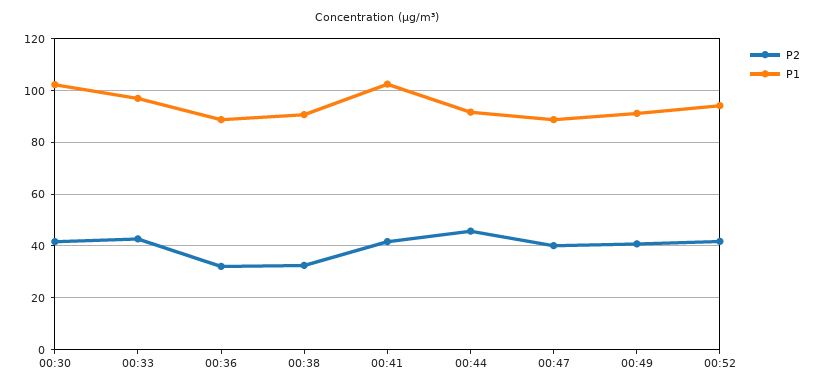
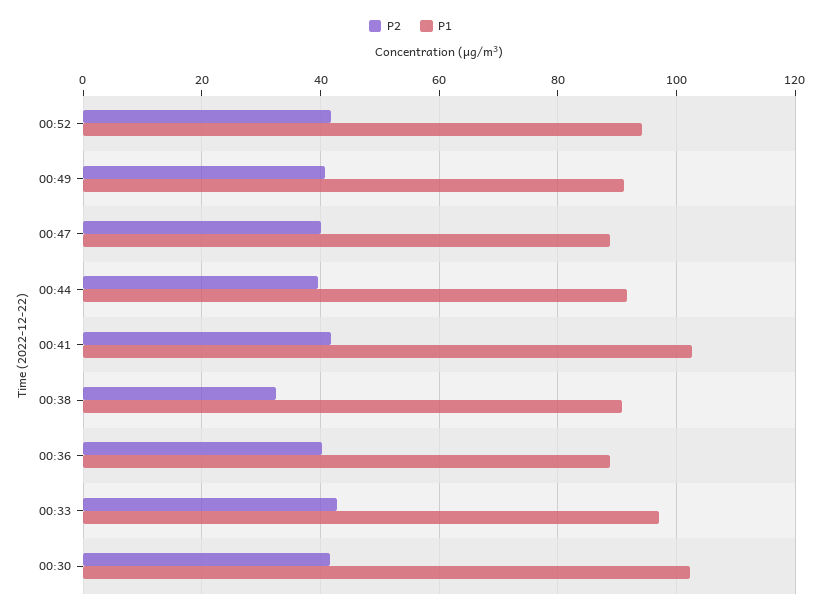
  {
    "P2": {
      "00:30": 42,
      "00:33": 42,
-     "00:36": 32.5,
+     "00:36": 40,
      "00:38": 32,
      "00:41": 42,
-     "00:44": 45,
+     "00:44": 40,
      "00:47": 40,
      "00:49": 40,
      "00:52": 42
    },
    "P1": {
      "00:30": 102,
      "00:33": 98,
      "00:36": 88,
      "00:38": 90,
      "00:41": 102,
      "00:44": 92,
      "00:47": 88,
      "00:49": 92,
      "00:52": 94
    }
  }

